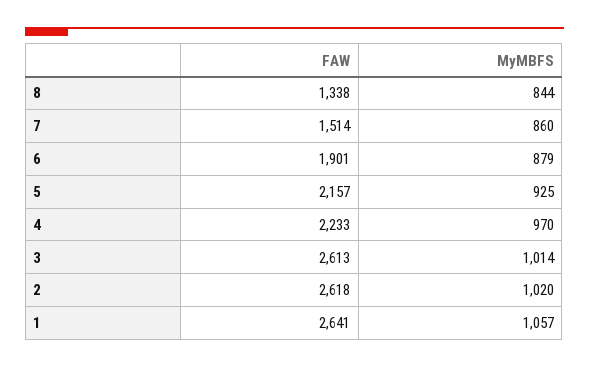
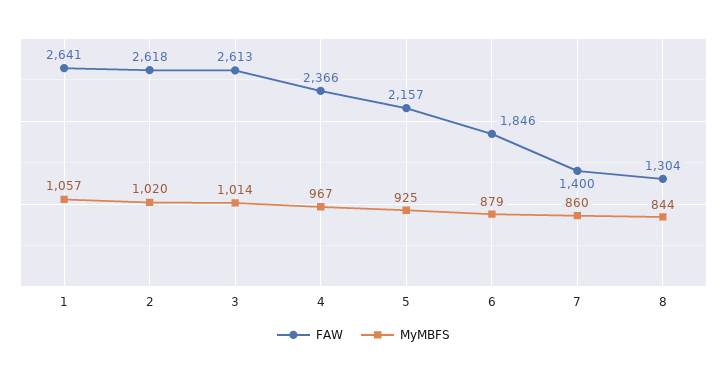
  {
    "FAW": {
-     "8": 1338,
+     "8": 1304,
-     "7": 1514,
+     "7": 1400,
-     "6": 1901,
+     "6": 1846,
      "5": 2157,
-     "4": 2233,
+     "4": 2366,
      "3": 2613,
      "2": 2618,
      "1": 2641
    },
    "MyMBFS": {
      "8": 844,
      "7": 860,
      "6": 879,
      "5": 925,
-     "4": 970,
+     "4": 967,
      "3": 1014,
      "2": 1020,
      "1": 1057
    }
  }

